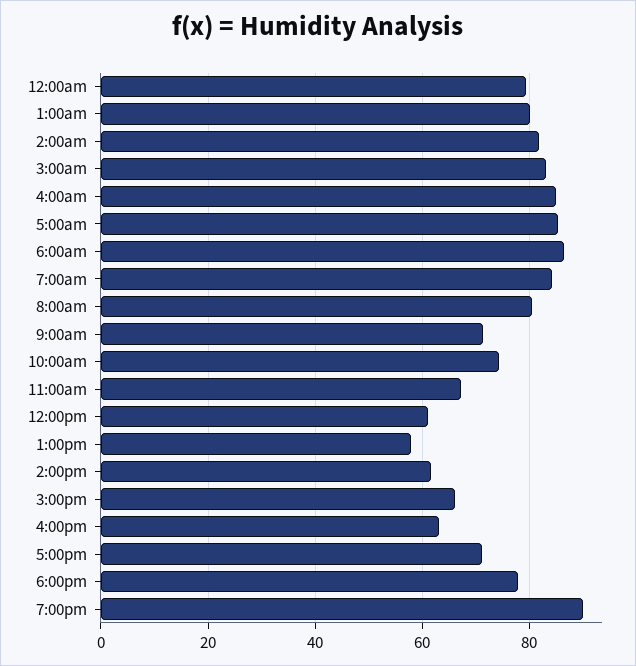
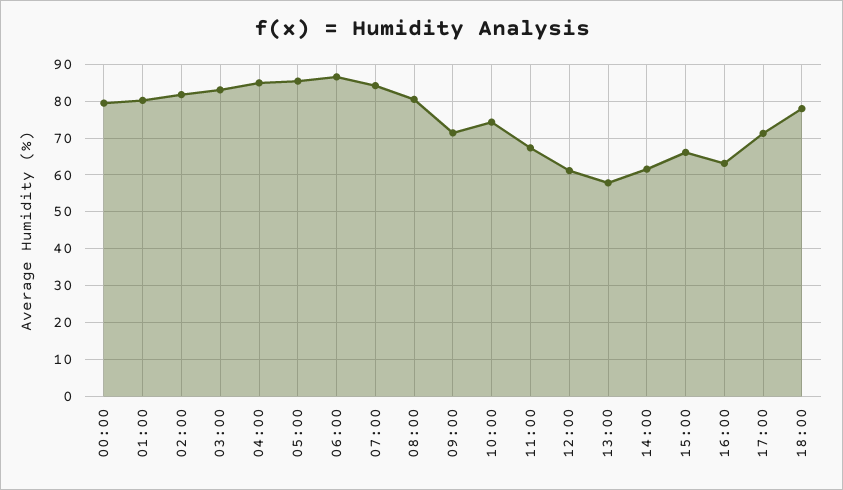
  {
    "12:00am": 80,
    "1:00am": 80,
    "2:00am": 82,
    "3:00am": 84,
    "4:00am": 84,
    "5:00am": 86,
    "6:00am": 86,
    "7:00am": 84,
    "8:00am": 80,
    "9:00am": 72,
    "10:00am": 74,
    "11:00am": 68,
    "12:00pm": 62,
    "1:00pm": 58,
    "2:00pm": 62,
    "3:00pm": 66,
    "4:00pm": 64,
    "5:00pm": 72,
-   "6:00pm": 78,
+   "6:00pm": 78
-   "7:00pm": 90
  }

